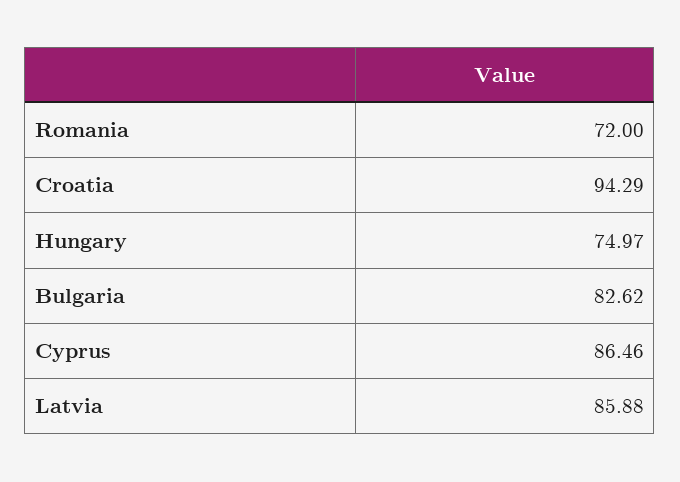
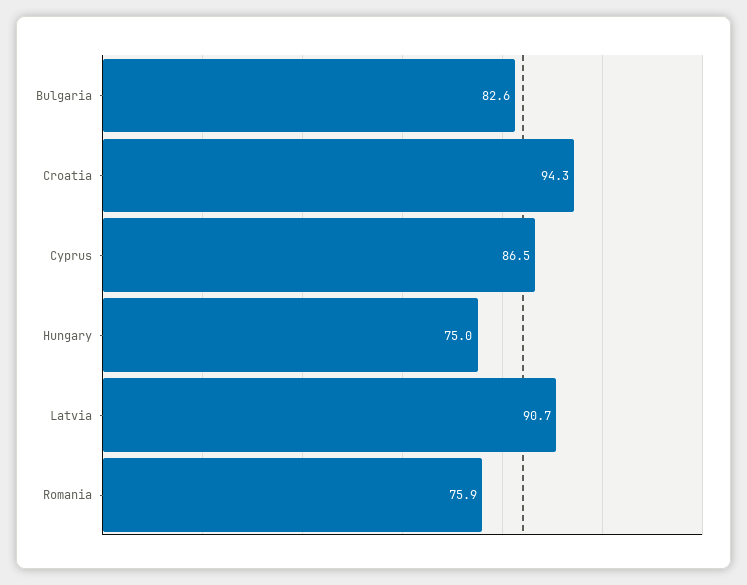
  {
-   "Romania": 72,
+   "Romania": 75.9,
    "Croatia": 94.29,
    "Hungary": 74.97,
    "Bulgaria": 82.62,
    "Cyprus": 86.46,
-   "Latvia": 85.88
+   "Latvia": 90.7
  }

